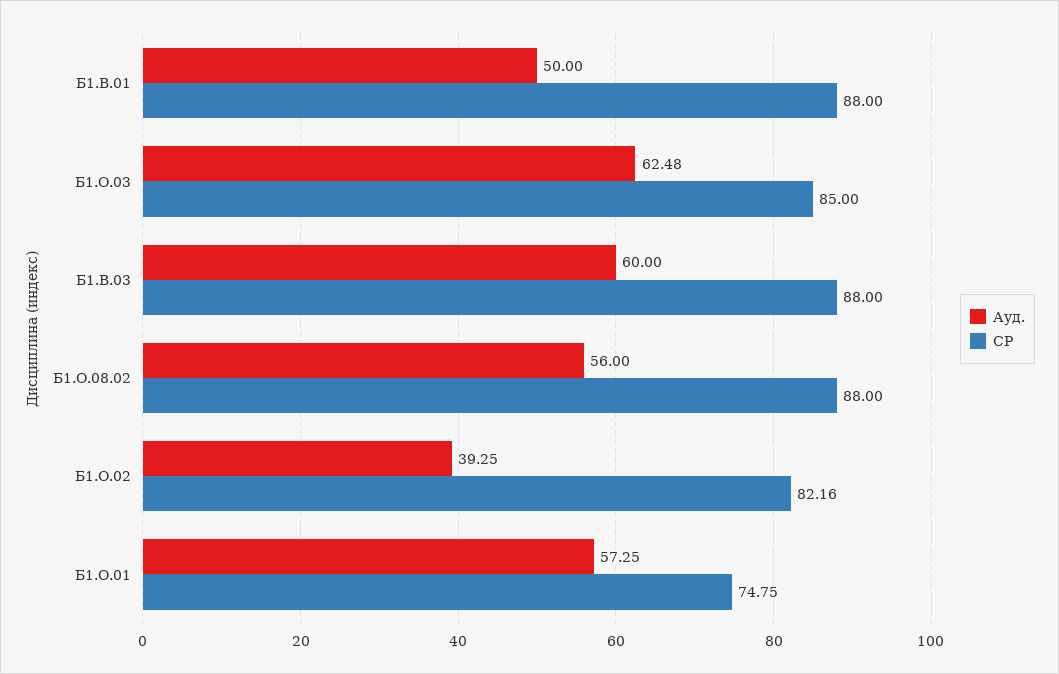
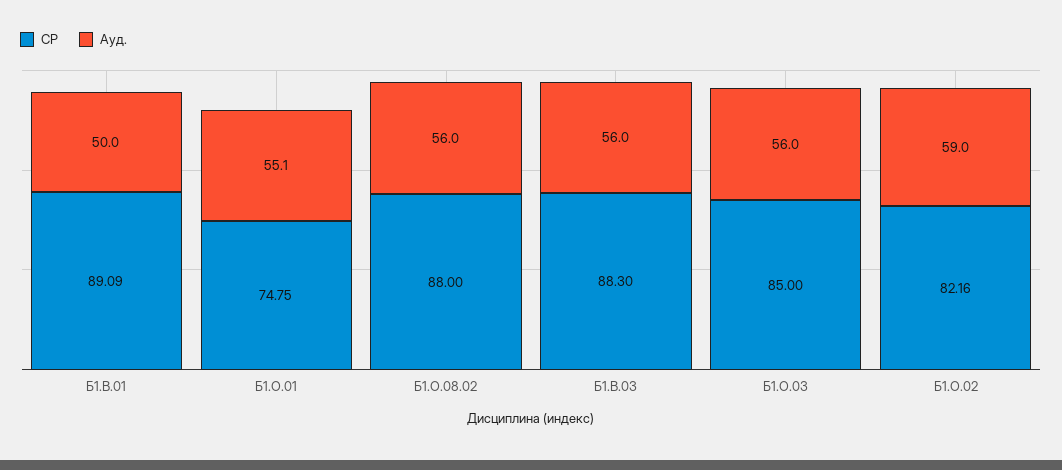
  {
    "Ауд.": {
      "Б1.В.01": 50,
-     "Б1.О.03": 62.48,
+     "Б1.О.03": 56,
-     "Б1.В.03": 60,
+     "Б1.В.03": 56,
      "Б1.О.08.02": 56,
-     "Б1.О.02": 39.25,
+     "Б1.О.02": 59,
-     "Б1.О.01": 57.25
+     "Б1.О.01": 55.1
    },
    "СР": {
-     "Б1.В.01": 88,
+     "Б1.В.01": 89.09,
      "Б1.О.03": 85,
-     "Б1.В.03": 88,
+     "Б1.В.03": 88.3,
      "Б1.О.08.02": 88,
      "Б1.О.02": 82.16,
      "Б1.О.01": 74.75
    }
  }

